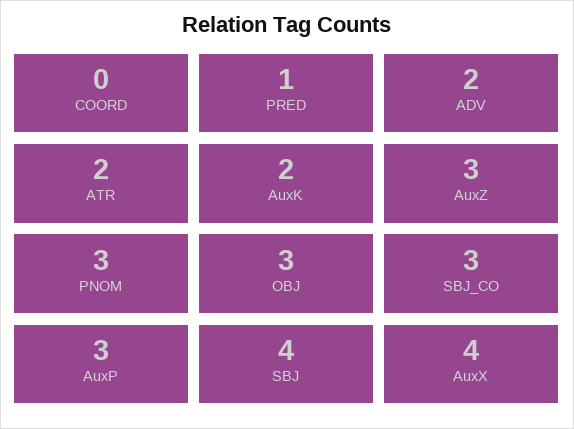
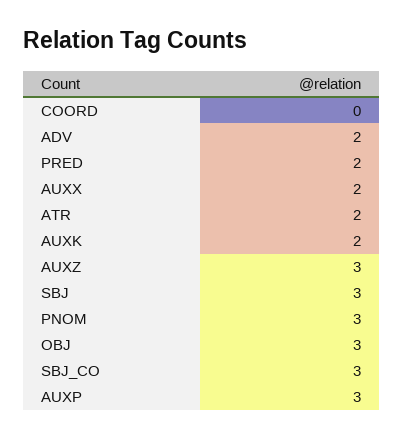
  {
    "COORD": 0,
-   "PRED": 1,
+   "PRED": 2,
    "ADV": 2,
    "ATR": 2,
    "AuxK": 2,
    "AuxZ": 3,
    "PNOM": 3,
    "OBJ": 3,
    "SBJ_CO": 3,
    "AuxP": 3,
-   "SBJ": 4,
+   "SBJ": 3,
-   "AuxX": 4
+   "AuxX": 2
  }

